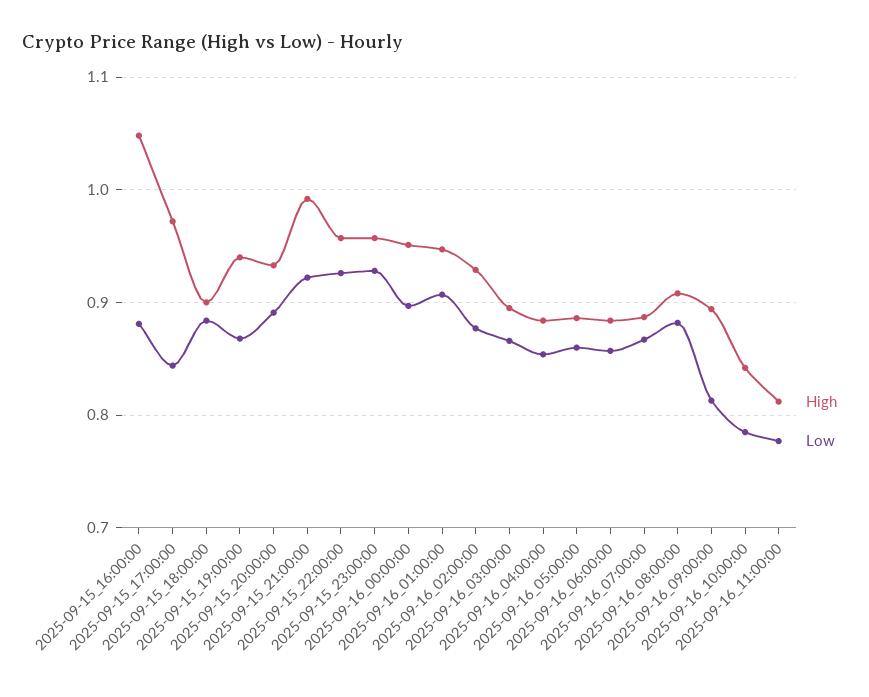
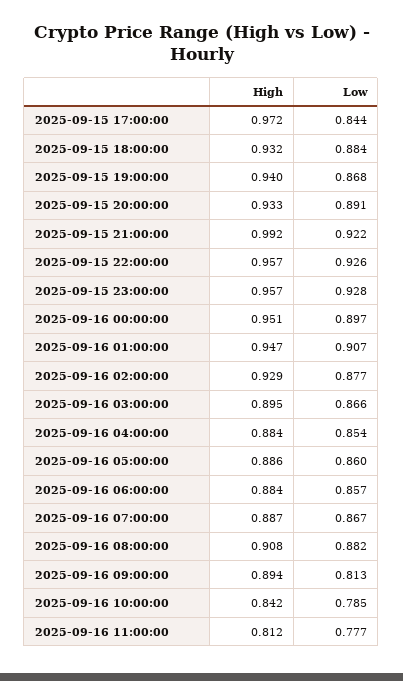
  {
    "High": {
-     "2025-09-15_16:00:00": 1.05,
      "2025-09-15_17:00:00": 0.972,
-     "2025-09-15_18:00:00": 0.9,
+     "2025-09-15_18:00:00": 0.932,
      "2025-09-15_19:00:00": 0.94,
      "2025-09-15_20:00:00": 0.933,
      "2025-09-15_21:00:00": 0.992,
      "2025-09-15_22:00:00": 0.957,
      "2025-09-15_23:00:00": 0.957,
      "2025-09-16_00:00:00": 0.951,
      "2025-09-16_01:00:00": 0.947,
      "2025-09-16_02:00:00": 0.929,
      "2025-09-16_03:00:00": 0.895,
      "2025-09-16_04:00:00": 0.884,
      "2025-09-16_05:00:00": 0.886,
      "2025-09-16_06:00:00": 0.884,
      "2025-09-16_07:00:00": 0.887,
      "2025-09-16_08:00:00": 0.908,
      "2025-09-16_09:00:00": 0.894,
      "2025-09-16_10:00:00": 0.842,
      "2025-09-16_11:00:00": 0.812
    },
    "Low": {
-     "2025-09-15_16:00:00": 0.88,
      "2025-09-15_17:00:00": 0.844,
      "2025-09-15_18:00:00": 0.884,
      "2025-09-15_19:00:00": 0.868,
      "2025-09-15_20:00:00": 0.891,
      "2025-09-15_21:00:00": 0.922,
      "2025-09-15_22:00:00": 0.926,
      "2025-09-15_23:00:00": 0.928,
      "2025-09-16_00:00:00": 0.897,
      "2025-09-16_01:00:00": 0.907,
      "2025-09-16_02:00:00": 0.877,
      "2025-09-16_03:00:00": 0.866,
      "2025-09-16_04:00:00": 0.854,
      "2025-09-16_05:00:00": 0.86,
      "2025-09-16_06:00:00": 0.857,
      "2025-09-16_07:00:00": 0.867,
      "2025-09-16_08:00:00": 0.882,
      "2025-09-16_09:00:00": 0.813,
      "2025-09-16_10:00:00": 0.785,
      "2025-09-16_11:00:00": 0.777
    }
  }

